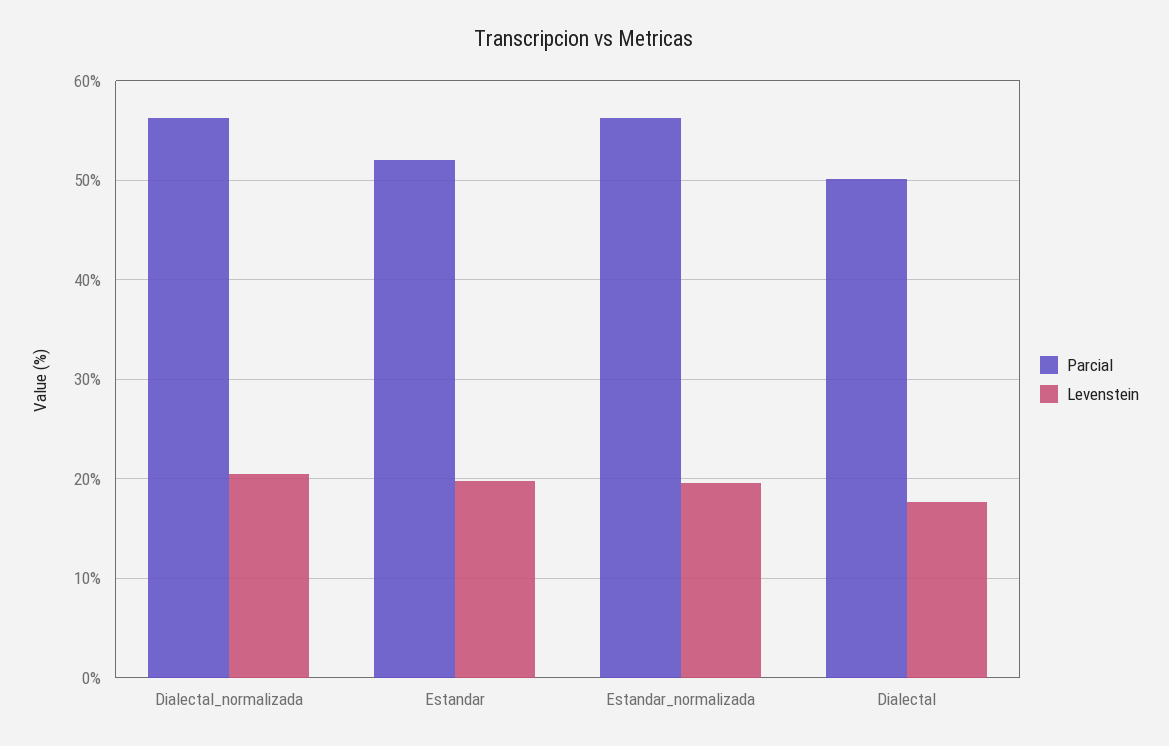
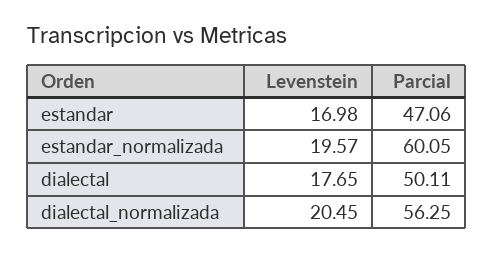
  {
    "Parcial": {
      "Dialectal_normalizada": 56.25,
-     "Estandar": 52,
+     "Estandar": 47.06,
-     "Estandar_normalizada": 56,
+     "Estandar_normalizada": 60.05,
      "Dialectal": 50.11
    },
    "Levenstein": {
      "Dialectal_normalizada": 20.45,
-     "Estandar": 20,
+     "Estandar": 16.98,
      "Estandar_normalizada": 19.57,
      "Dialectal": 17.65
    }
  }

